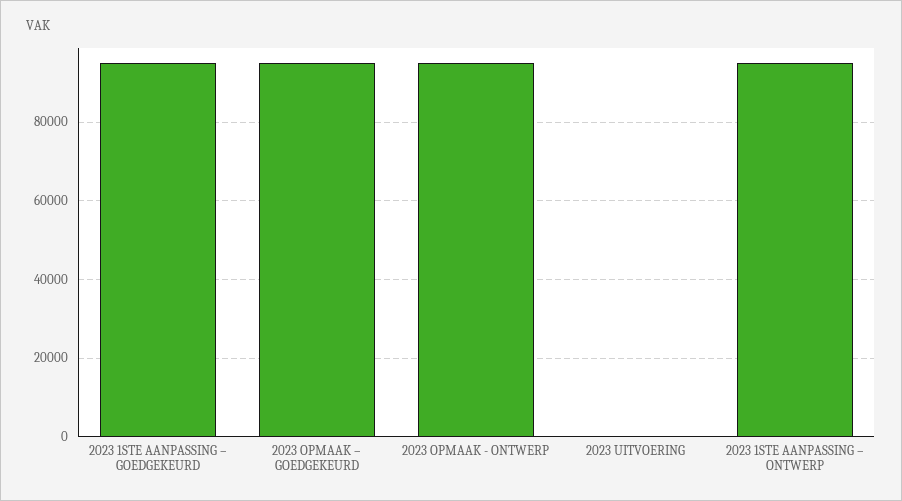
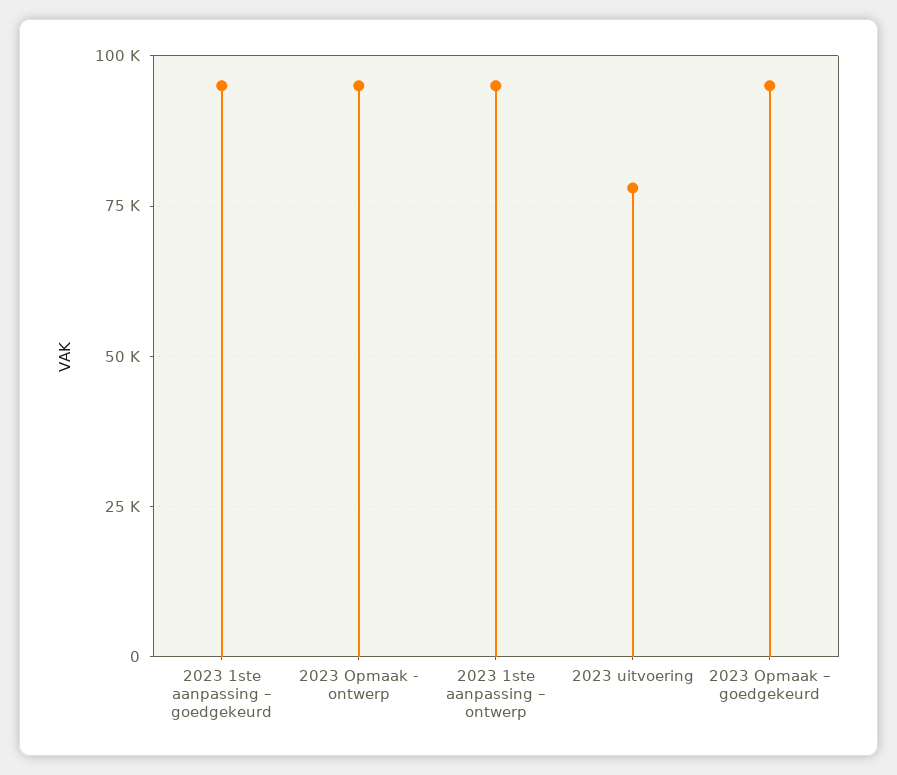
  {
    "2023 1STE AANPASSING – GOEDGEKEURD": 96000,
    "2023 OPMAAK – GOEDGEKEURD": 96000,
    "2023 OPMAAK - ONTWERP": 96000,
-   "2023 UITVOERING": 0,
+   "2023 UITVOERING": 77500,
    "2023 1STE AANPASSING – ONTWERP": 96000
  }

